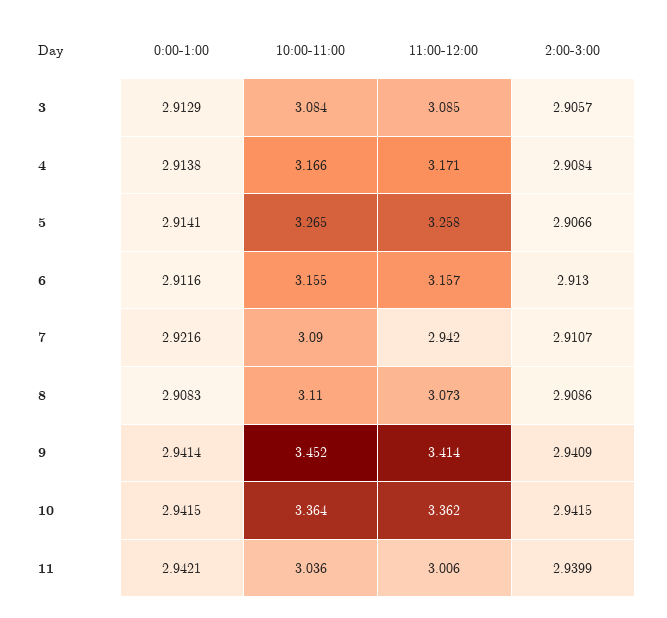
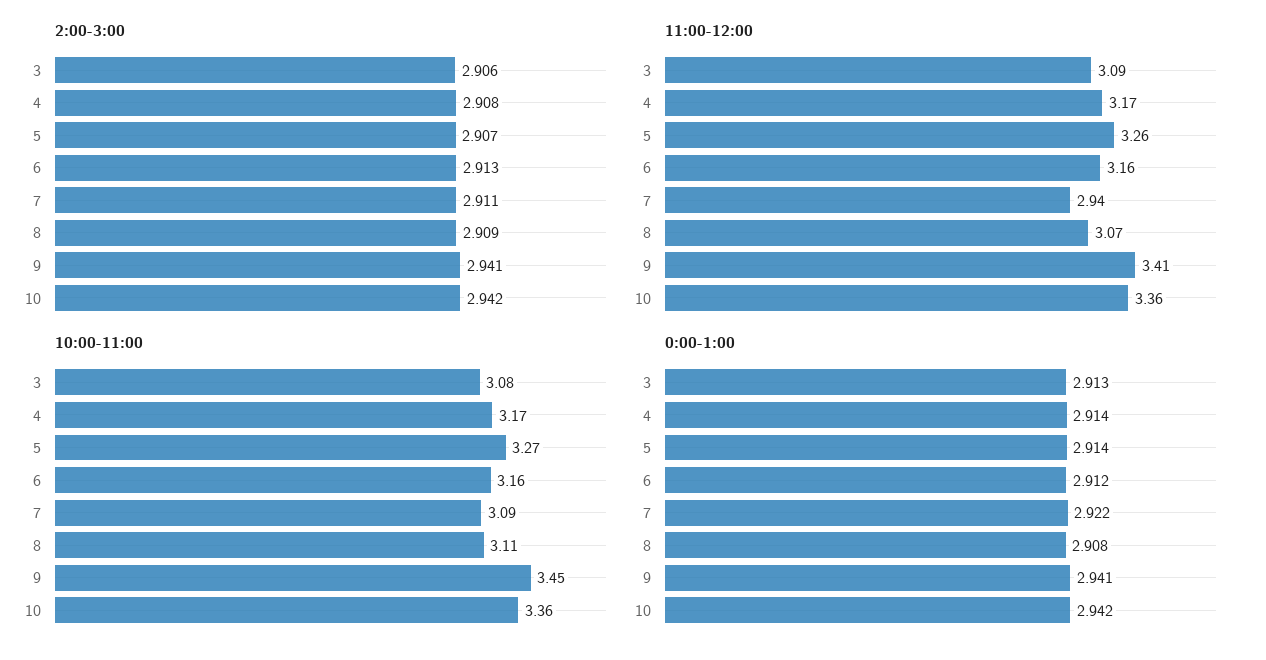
  {
    "0:00-1:00": {
      "3": 2.9129,
      "4": 2.9138,
      "5": 2.9141,
      "6": 2.9116,
      "7": 2.9216,
      "8": 2.9083,
      "9": 2.9414,
-     "10": 2.9415,
+     "10": 2.9415
-     "11": 2.9421
    },
    "10:00-11:00": {
      "3": 3.084,
      "4": 3.166,
      "5": 3.265,
      "6": 3.155,
      "7": 3.09,
      "8": 3.11,
      "9": 3.452,
-     "10": 3.364,
+     "10": 3.364
-     "11": 3.036
    },
    "11:00-12:00": {
      "3": 3.085,
      "4": 3.171,
      "5": 3.258,
      "6": 3.157,
      "7": 2.942,
      "8": 3.073,
      "9": 3.414,
-     "10": 3.362,
+     "10": 3.362
-     "11": 3.006
    },
    "2:00-3:00": {
      "3": 2.9057,
      "4": 2.9084,
      "5": 2.9066,
      "6": 2.913,
      "7": 2.9107,
      "8": 2.9086,
      "9": 2.9409,
-     "10": 2.9415,
+     "10": 2.9415
-     "11": 2.9399
    }
  }

